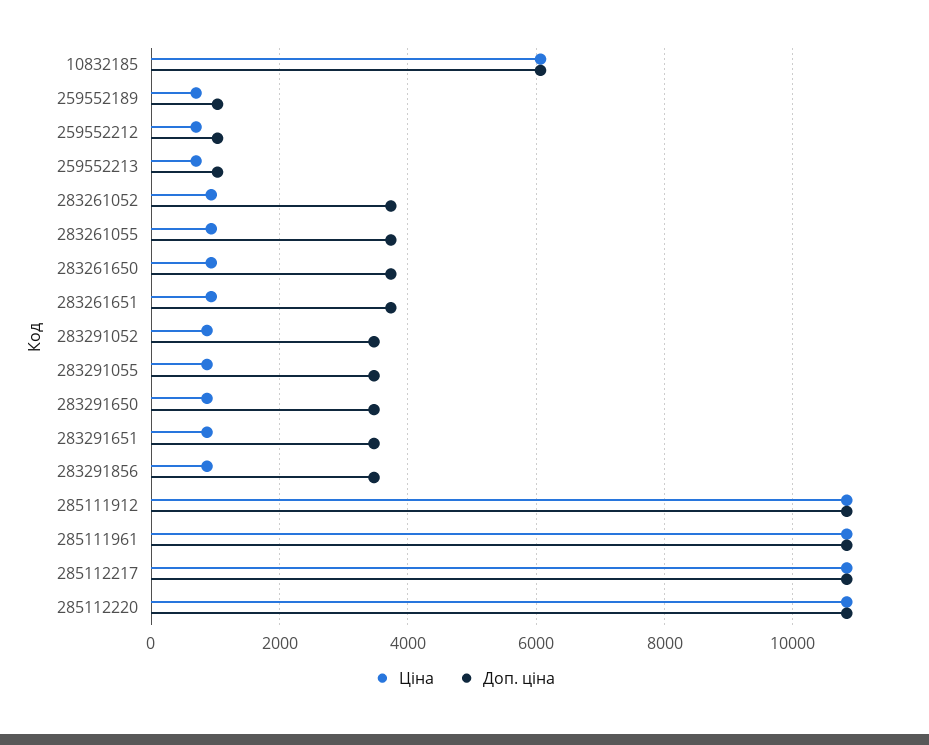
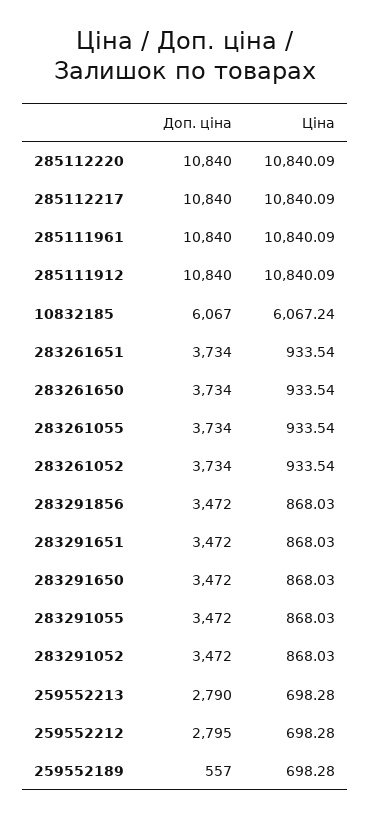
  {
    "Ціна": {
      "10832185": 6067.24,
      "259552189": 698.28,
      "259552212": 698.28,
      "259552213": 698.28,
      "283261052": 933.54,
      "283261055": 933.54,
      "283261650": 933.54,
      "283261651": 933.54,
      "283291052": 868.03,
      "283291055": 868.03,
      "283291650": 868.03,
      "283291651": 868.03,
      "283291856": 868.03,
      "285111912": 10840.09,
      "285111961": 10840.09,
      "285112217": 10840.09,
      "285112220": 10840.09
    },
    "Доп. ціна": {
      "10832185": 6067,
-     "259552189": 1000,
+     "259552189": 557,
-     "259552212": 1000,
+     "259552212": 2795,
-     "259552213": 1000,
+     "259552213": 2790,
      "283261052": 3734,
      "283261055": 3734,
      "283261650": 3734,
      "283261651": 3734,
      "283291052": 3472,
      "283291055": 3472,
      "283291650": 3472,
      "283291651": 3472,
      "283291856": 3472,
      "285111912": 10840,
      "285111961": 10840,
      "285112217": 10840,
      "285112220": 10840
    }
  }

